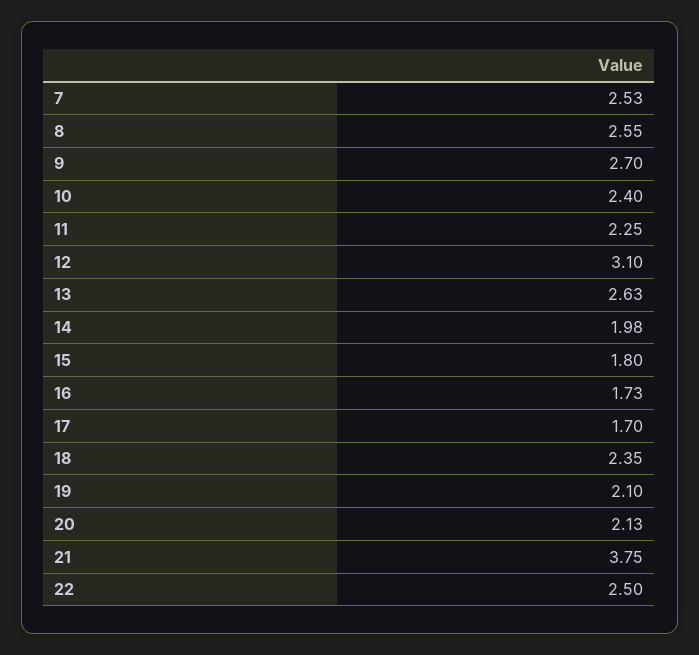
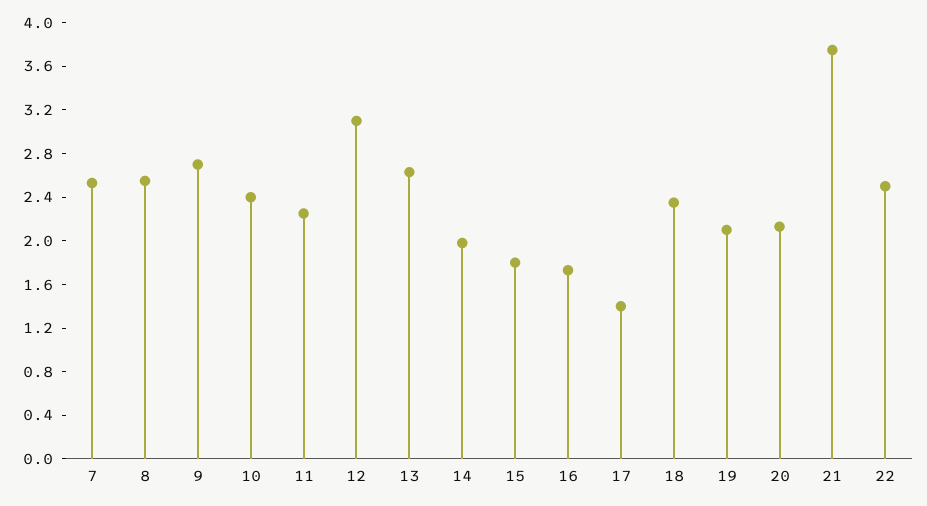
  {
    "7": 2.53,
    "8": 2.55,
    "9": 2.7,
    "10": 2.4,
    "11": 2.25,
    "12": 3.1,
    "13": 2.63,
    "14": 1.98,
    "15": 1.8,
    "16": 1.73,
-   "17": 1.7,
+   "17": 1.4,
    "18": 2.35,
    "19": 2.1,
    "20": 2.13,
    "21": 3.75,
    "22": 2.5
  }

